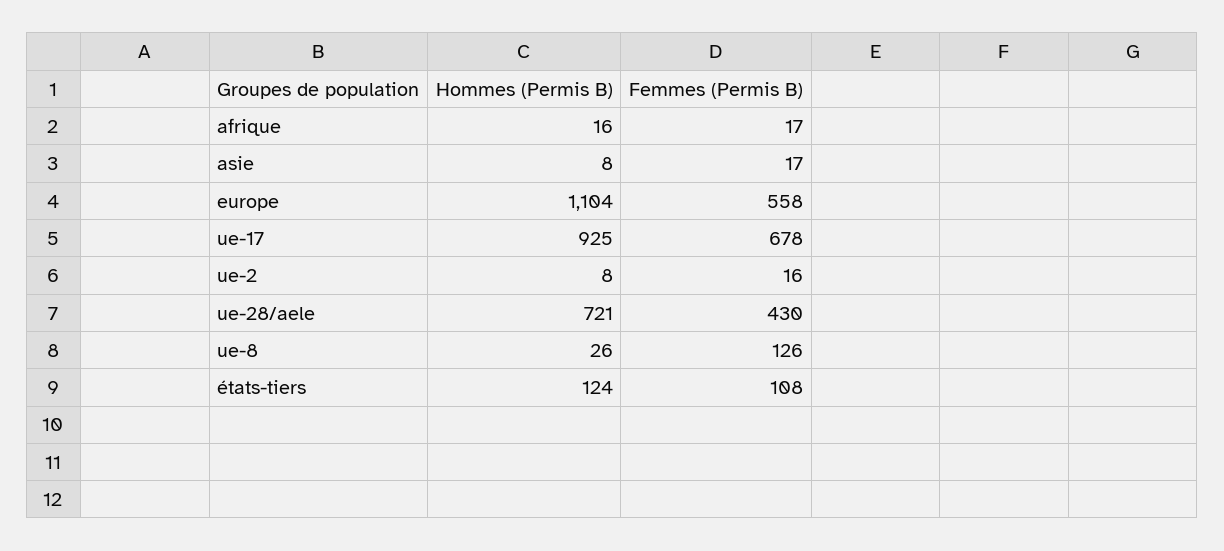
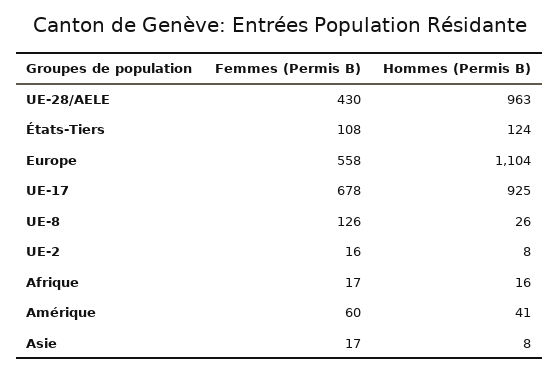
  {
    "Hommes (Permis B)": {
      "afrique": 16,
      "asie": 8,
      "europe": 1104,
      "ue-17": 925,
      "ue-2": 8,
-     "ue-28/aele": 721,
+     "ue-28/aele": 963,
      "ue-8": 26,
-     "états-tiers": 124
+     "états-tiers": 124,
+     "Amérique": 41
    },
    "Femmes (Permis B)": {
      "afrique": 17,
      "asie": 17,
      "europe": 558,
      "ue-17": 678,
      "ue-2": 16,
      "ue-28/aele": 430,
      "ue-8": 126,
-     "états-tiers": 108
+     "états-tiers": 108,
+     "Amérique": 60
    }
  }

